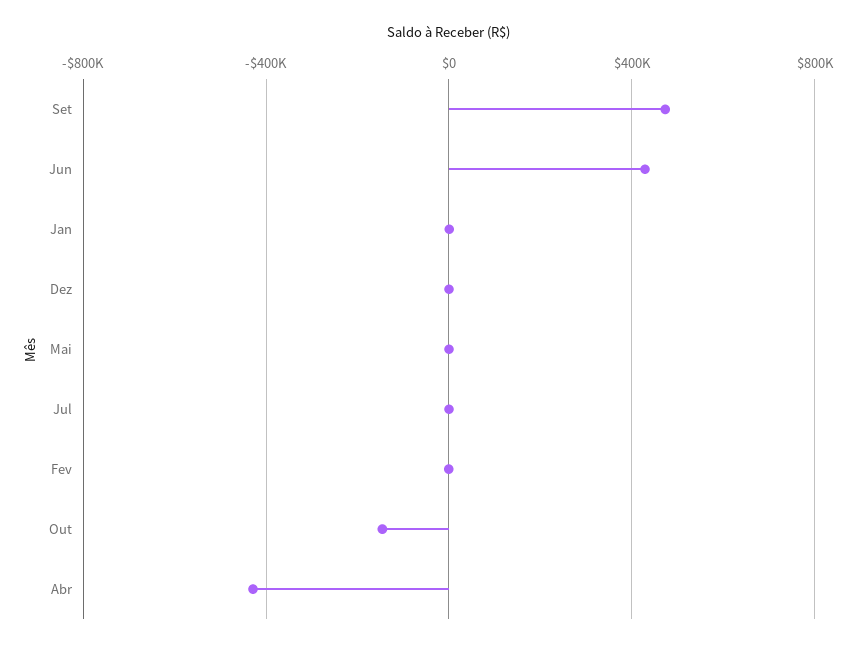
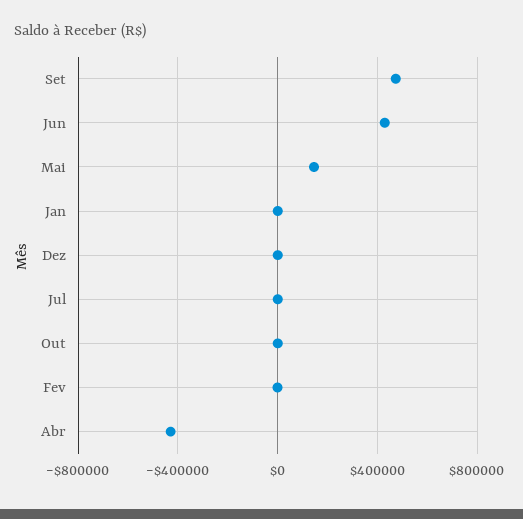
  {
    "Set": 450000,
    "Jun": 450000,
    "Jan": 0,
    "Dez": 0,
-   "Mai": 0,
+   "Mai": 150000,
    "Jul": 0,
    "Fev": 0,
-   "Out": -150000,
+   "Out": 0,
    "Abr": -450000
  }

